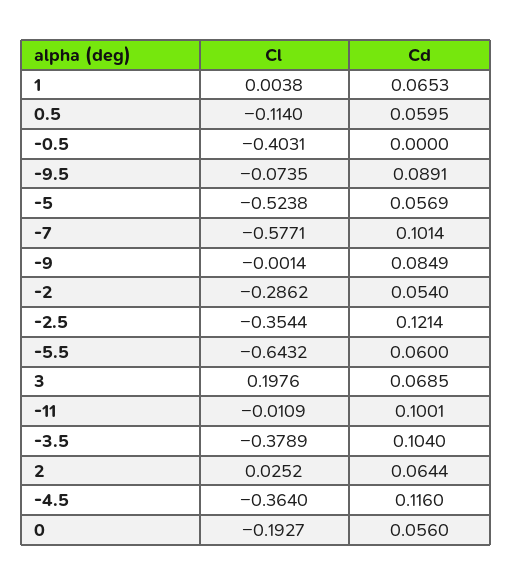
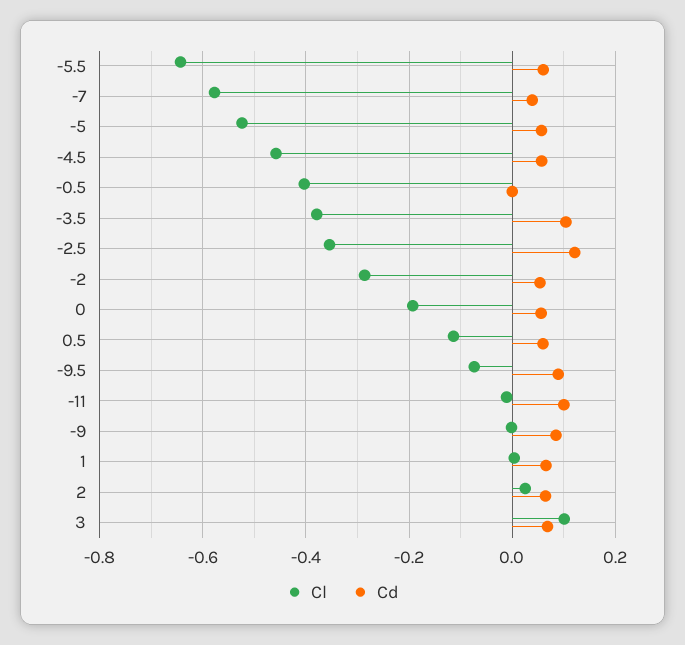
  {
    "Cl": {
      "1": 0.0038,
      "0.5": -0.114,
      "-0.5": -0.4031,
      "-9.5": -0.0735,
      "-5": -0.5238,
      "-7": -0.5771,
      "-9": -0.0014,
      "-2": -0.2862,
      "-2.5": -0.3544,
      "-5.5": -0.6432,
-     "3": 0.1976,
+     "3": 0.1,
      "-11": -0.0109,
      "-3.5": -0.3789,
      "2": 0.0252,
-     "-4.5": -0.364,
+     "-4.5": -0.46,
      "0": -0.1927
    },
    "Cd": {
      "1": 0.0653,
      "0.5": 0.0595,
      "-0.5": 0,
      "-9.5": 0.0891,
      "-5": 0.0569,
-     "-7": 0.1014,
+     "-7": 0.04,
      "-9": 0.0849,
      "-2": 0.054,
      "-2.5": 0.1214,
      "-5.5": 0.06,
      "3": 0.0685,
      "-11": 0.1001,
      "-3.5": 0.104,
      "2": 0.0644,
-     "-4.5": 0.116,
+     "-4.5": 0.06,
      "0": 0.056
    }
  }

